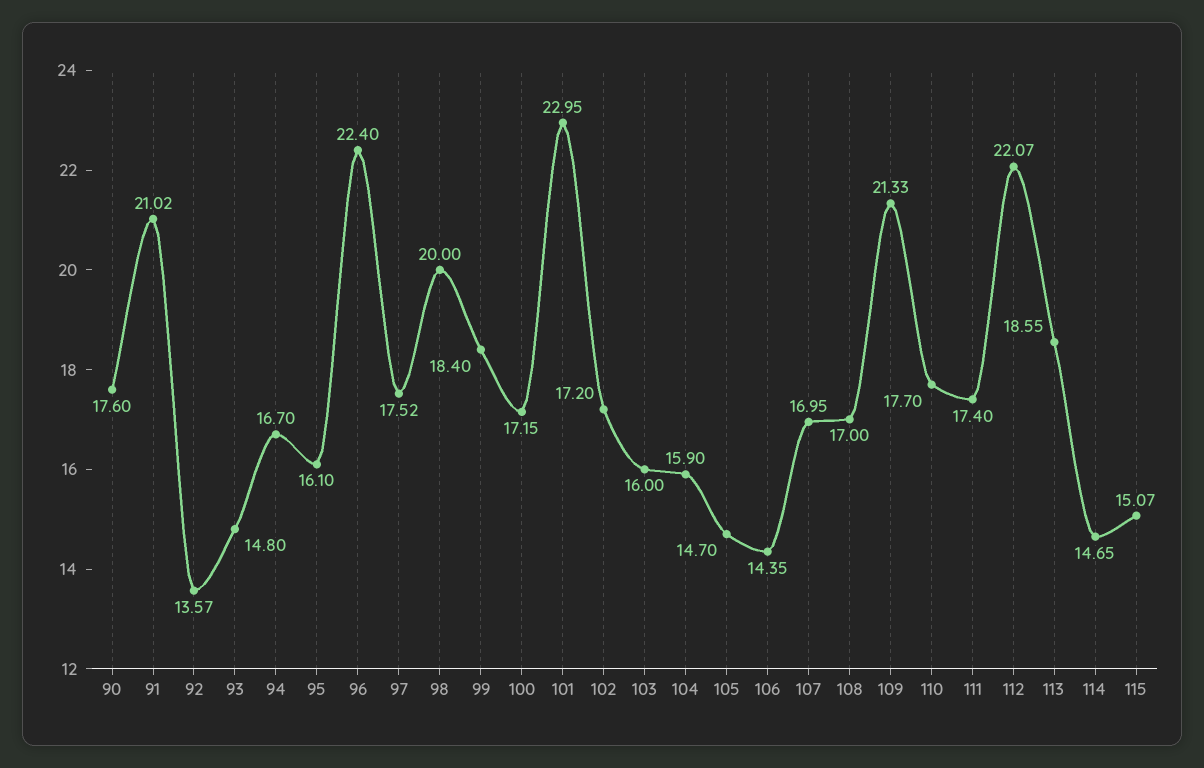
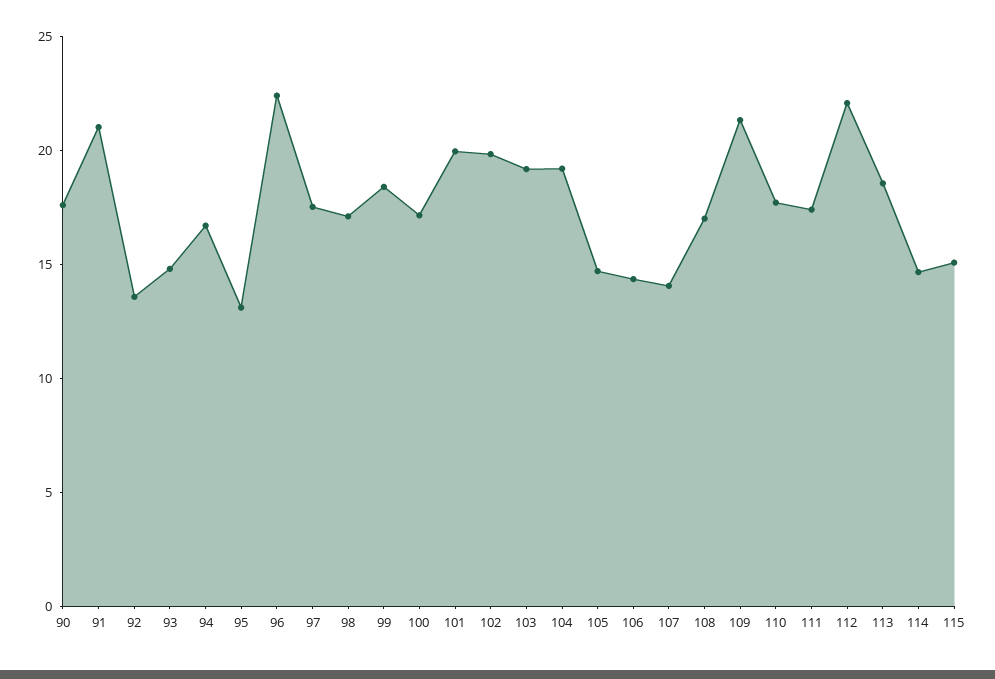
  {
    "90": 17.6,
    "91": 21.02,
    "92": 13.57,
    "93": 14.8,
    "94": 16.7,
-   "95": 16.1,
+   "95": 13,
    "96": 22.4,
    "97": 17.52,
-   "98": 20,
+   "98": 17,
    "99": 18.4,
    "100": 17.15,
-   "101": 22.95,
+   "101": 20,
-   "102": 17.2,
+   "102": 20,
-   "103": 16,
+   "103": 19,
-   "104": 15.9,
+   "104": 19,
    "105": 14.7,
    "106": 14.35,
-   "107": 16.95,
+   "107": 14,
    "108": 17,
    "109": 21.33,
    "110": 17.7,
    "111": 17.4,
    "112": 22.07,
    "113": 18.55,
    "114": 14.65,
    "115": 15.07
  }

